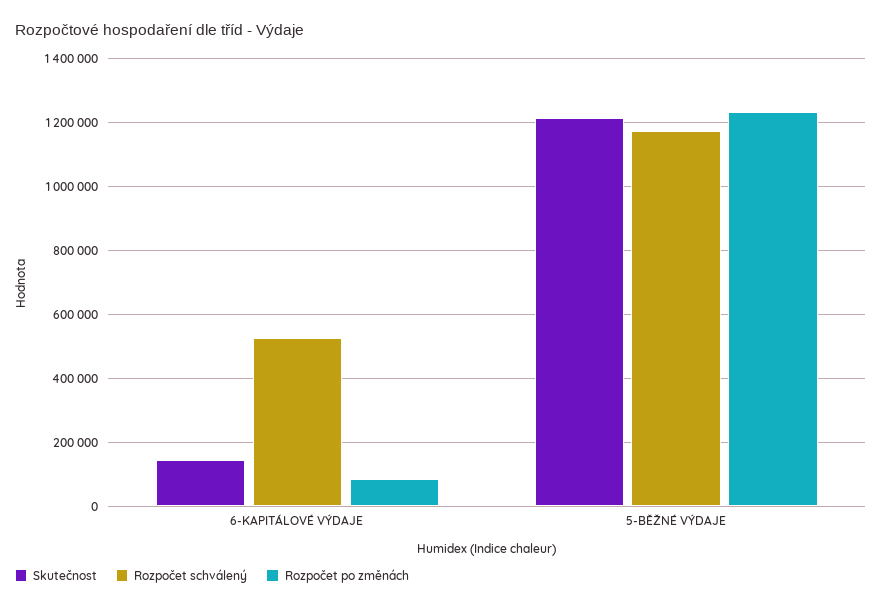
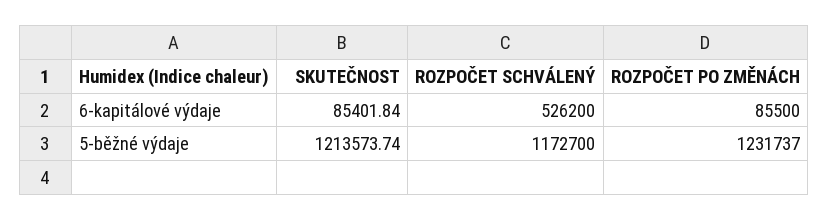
  {
    "Skutečnost": {
-     "6-KAPITÁLOVÉ VÝDAJE": 140000,
+     "6-KAPITÁLOVÉ VÝDAJE": 85401.84,
      "5-BĚŽNÉ VÝDAJE": 1213573.74
    },
    "Rozpočet schválený": {
      "6-KAPITÁLOVÉ VÝDAJE": 526200,
      "5-BĚŽNÉ VÝDAJE": 1172700
    },
    "Rozpočet po změnách": {
      "6-KAPITÁLOVÉ VÝDAJE": 85500,
      "5-BĚŽNÉ VÝDAJE": 1231737
    }
  }

